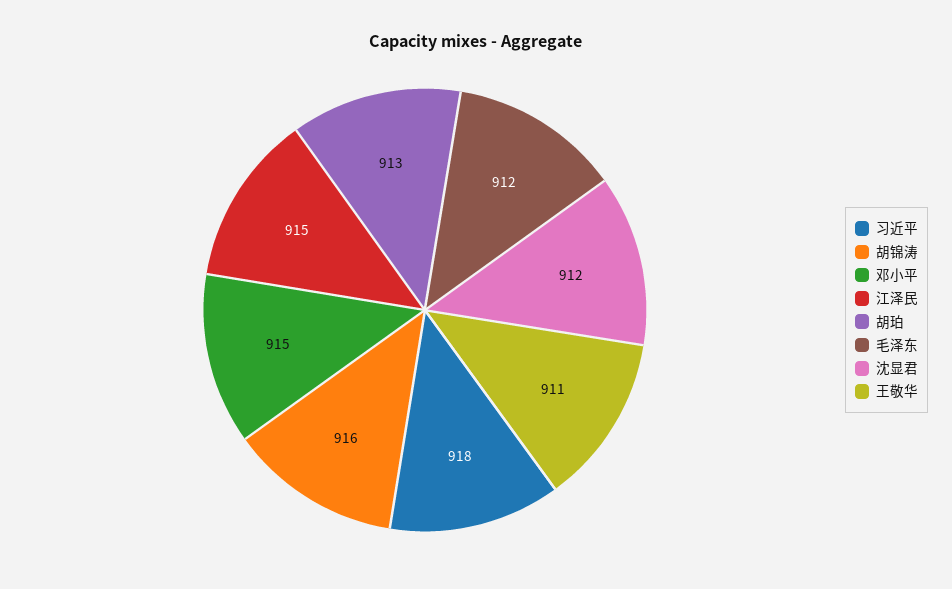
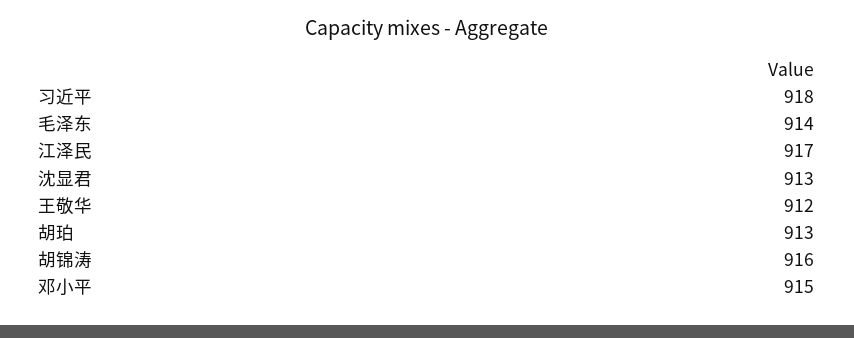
  {
    "习近平": 918,
    "胡锦涛": 916,
    "邓小平": 915,
-   "江泽民": 915,
+   "江泽民": 917,
    "胡珀": 913,
-   "毛泽东": 912,
+   "毛泽东": 914,
-   "沈显君": 912,
+   "沈显君": 913,
-   "王敬华": 911
+   "王敬华": 912
  }

